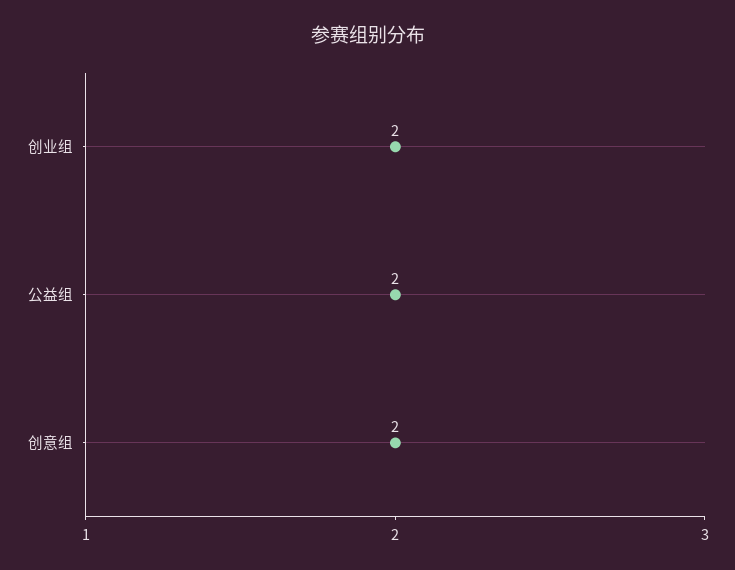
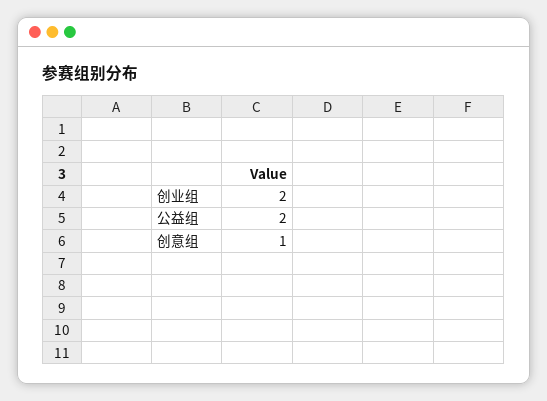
  {
    "创业组": 2,
    "公益组": 2,
-   "创意组": 2
+   "创意组": 1
  }

